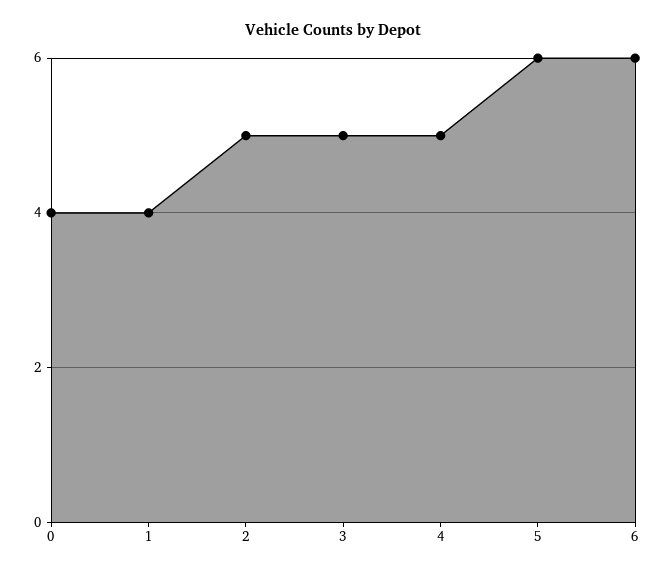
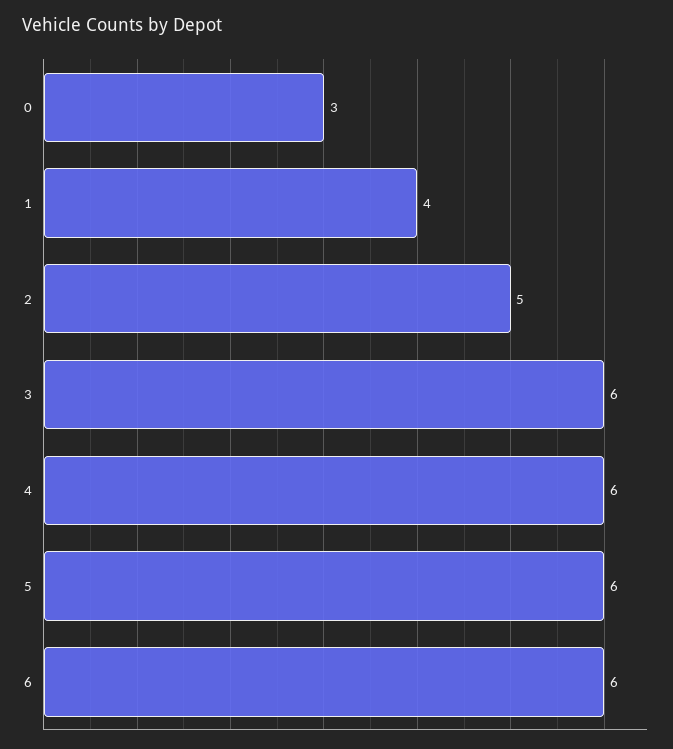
  {
-   "0": 4,
+   "0": 3,
    "1": 4,
    "2": 5,
-   "3": 5,
+   "3": 6,
-   "4": 5,
+   "4": 6,
    "5": 6,
    "6": 6
  }

